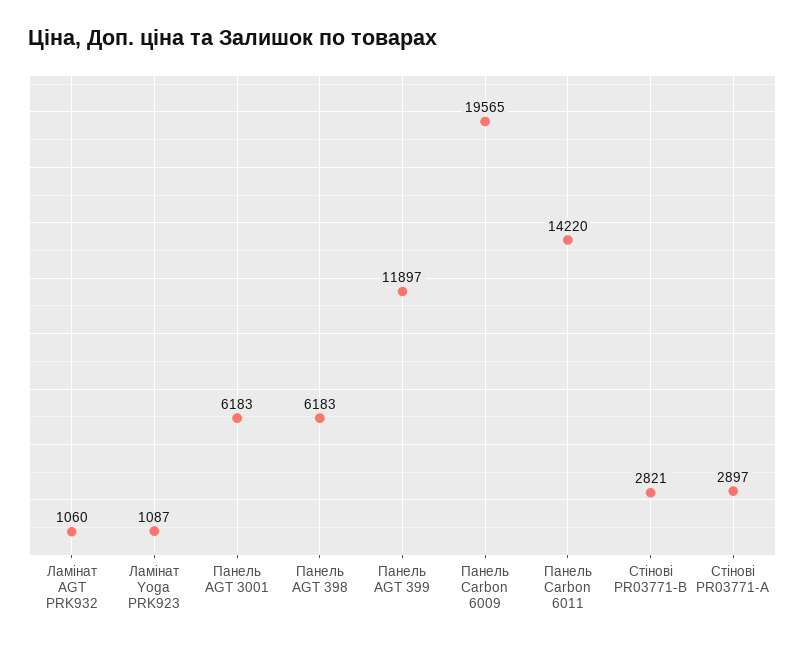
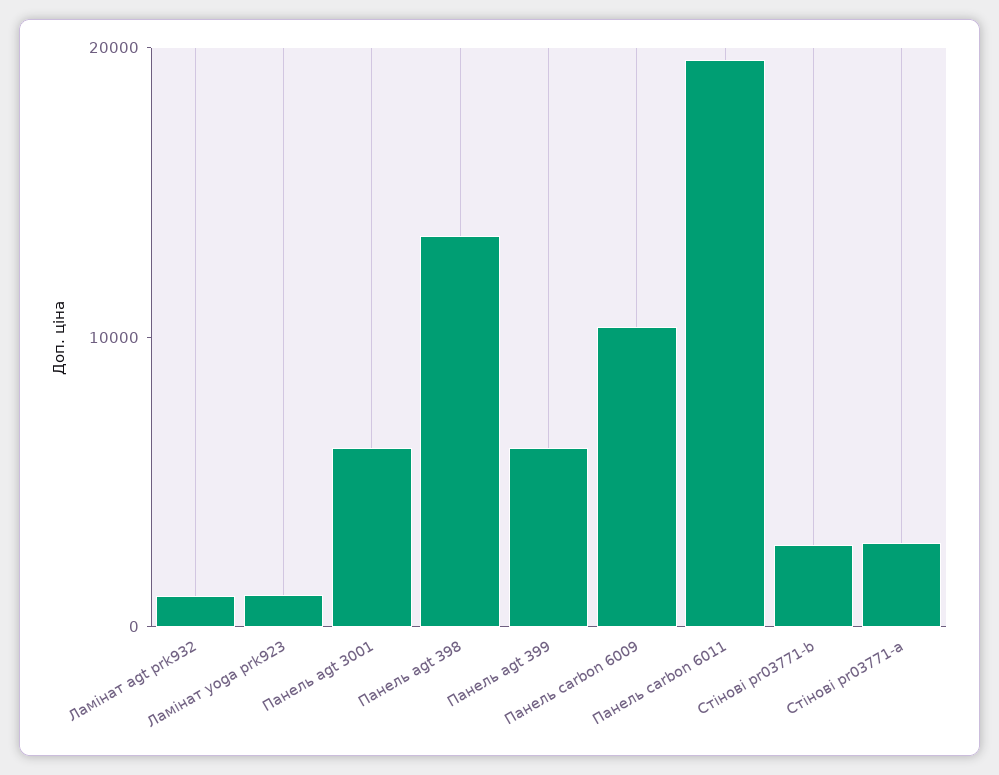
  {
    "Ламінат AGT PRK932": 1060,
    "Ламінат Yoga PRK923": 1087,
    "Панель AGT 3001": 6183,
-   "Панель AGT 398": 6183,
+   "Панель AGT 398": 14000,
-   "Панель AGT 399": 11897,
+   "Панель AGT 399": 6000,
-   "Панель Carbon 6009": 19565,
+   "Панель Carbon 6009": 10000,
-   "Панель Carbon 6011": 14220,
+   "Панель Carbon 6011": 20000,
    "Стінові PR03771-B": 2821,
    "Стінові PR03771-А": 2897
  }

